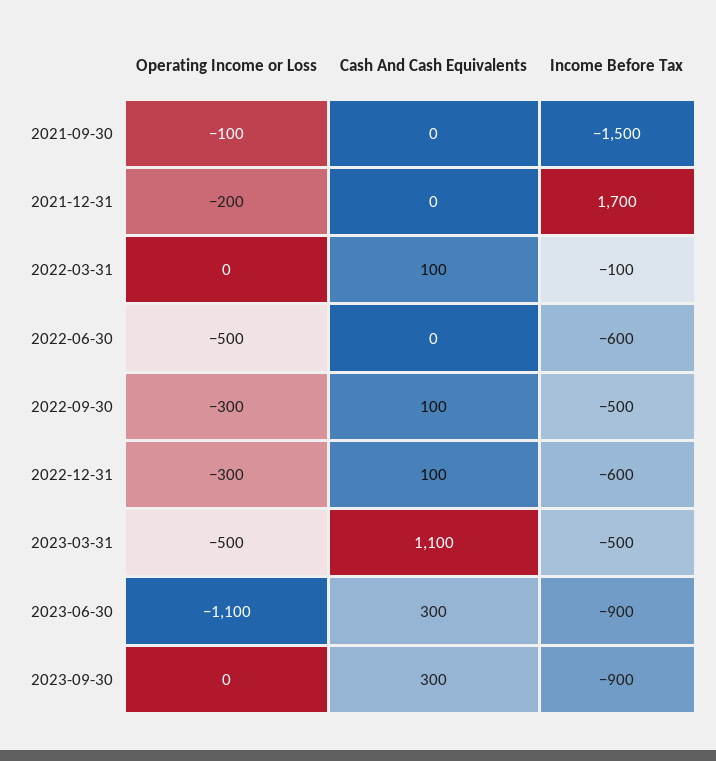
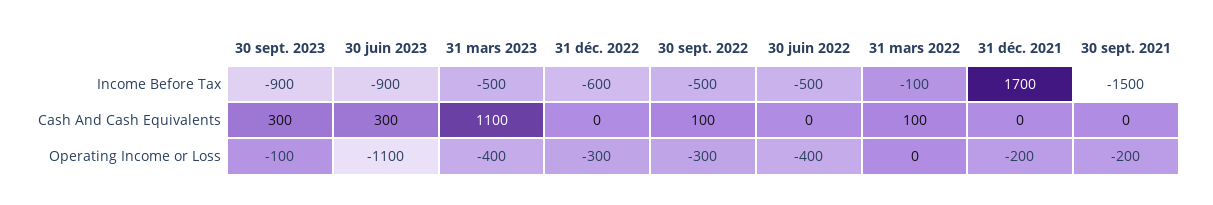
  {
    "Operating Income or Loss": {
-     "2021-09-30": -100,
+     "2021-09-30": -200,
      "2021-12-31": -200,
      "2022-03-31": 0,
-     "2022-06-30": -500,
+     "2022-06-30": -400,
      "2022-09-30": -300,
      "2022-12-31": -300,
-     "2023-03-31": -500,
+     "2023-03-31": -400,
      "2023-06-30": -1100,
-     "2023-09-30": 0
+     "2023-09-30": -100
    },
    "Cash And Cash Equivalents": {
      "2021-09-30": 0,
      "2021-12-31": 0,
      "2022-03-31": 100,
      "2022-06-30": 0,
      "2022-09-30": 100,
-     "2022-12-31": 100,
+     "2022-12-31": 0,
      "2023-03-31": 1100,
      "2023-06-30": 300,
      "2023-09-30": 300
    },
    "Income Before Tax": {
      "2021-09-30": -1500,
      "2021-12-31": 1700,
      "2022-03-31": -100,
-     "2022-06-30": -600,
+     "2022-06-30": -500,
      "2022-09-30": -500,
      "2022-12-31": -600,
      "2023-03-31": -500,
      "2023-06-30": -900,
      "2023-09-30": -900
    }
  }

